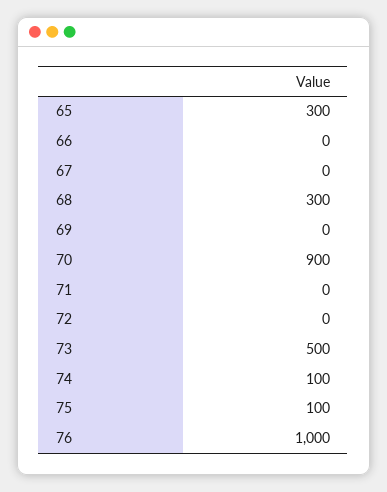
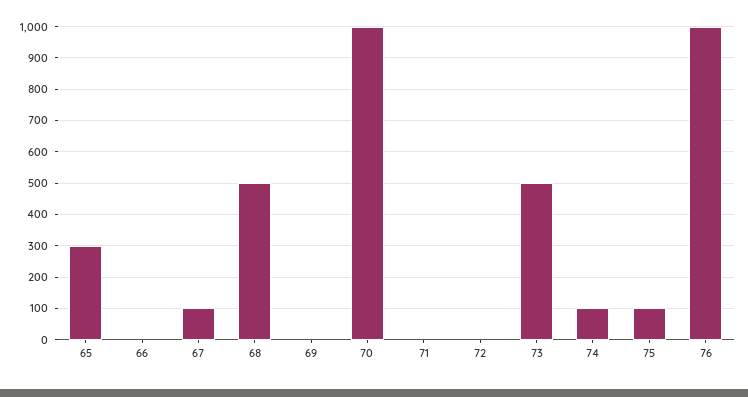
  {
    "65": 300,
    "66": 0,
-   "67": 0,
+   "67": 100,
-   "68": 300,
+   "68": 500,
    "69": 0,
-   "70": 900,
+   "70": 1000,
    "71": 0,
    "72": 0,
    "73": 500,
    "74": 100,
    "75": 100,
    "76": 1000
  }

